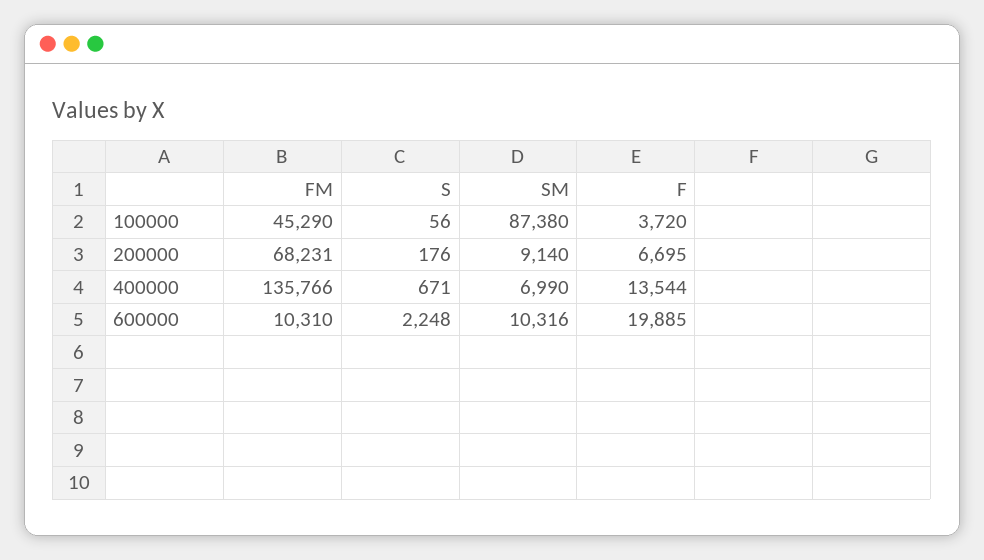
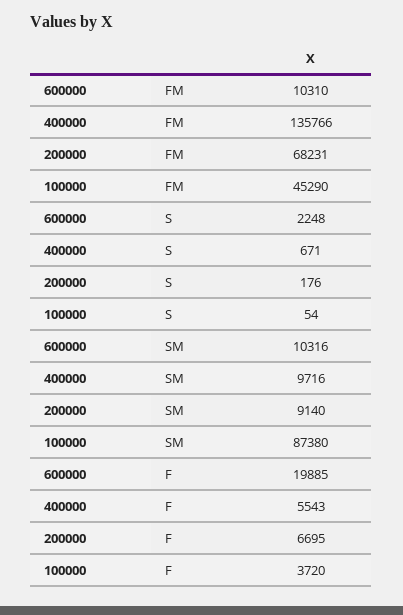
  {
    "FM": {
      "100000": 45290,
      "200000": 68231,
      "400000": 135766,
      "600000": 10310
    },
    "S": {
-     "100000": 56,
+     "100000": 54,
      "200000": 176,
      "400000": 671,
      "600000": 2248
    },
    "SM": {
      "100000": 87380,
      "200000": 9140,
-     "400000": 6990,
+     "400000": 9716,
      "600000": 10316
    },
    "F": {
      "100000": 3720,
      "200000": 6695,
-     "400000": 13544,
+     "400000": 5543,
      "600000": 19885
    }
  }

